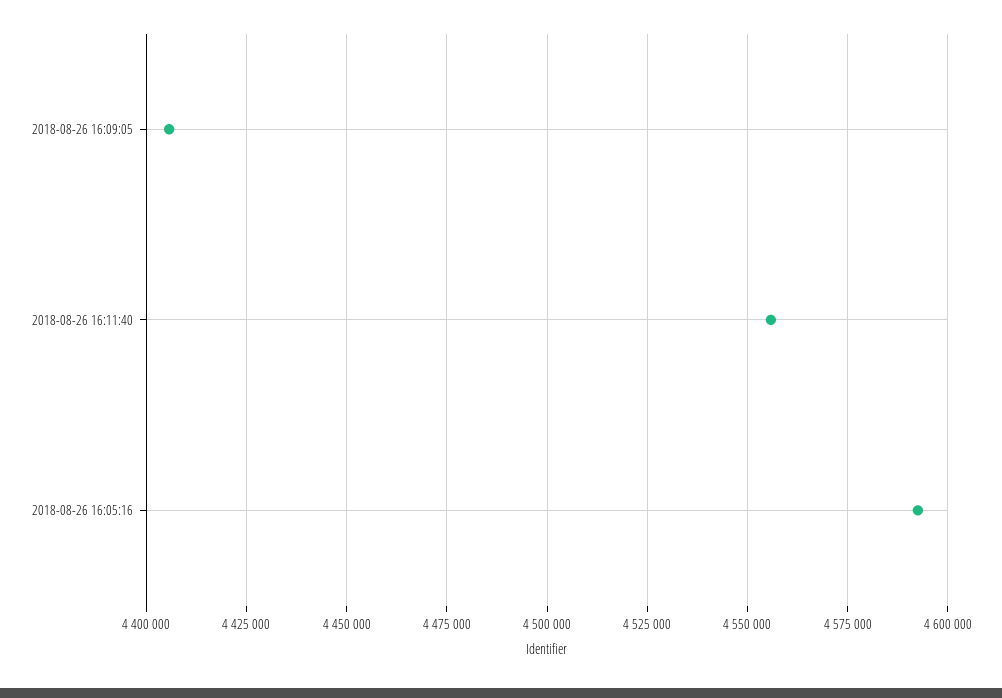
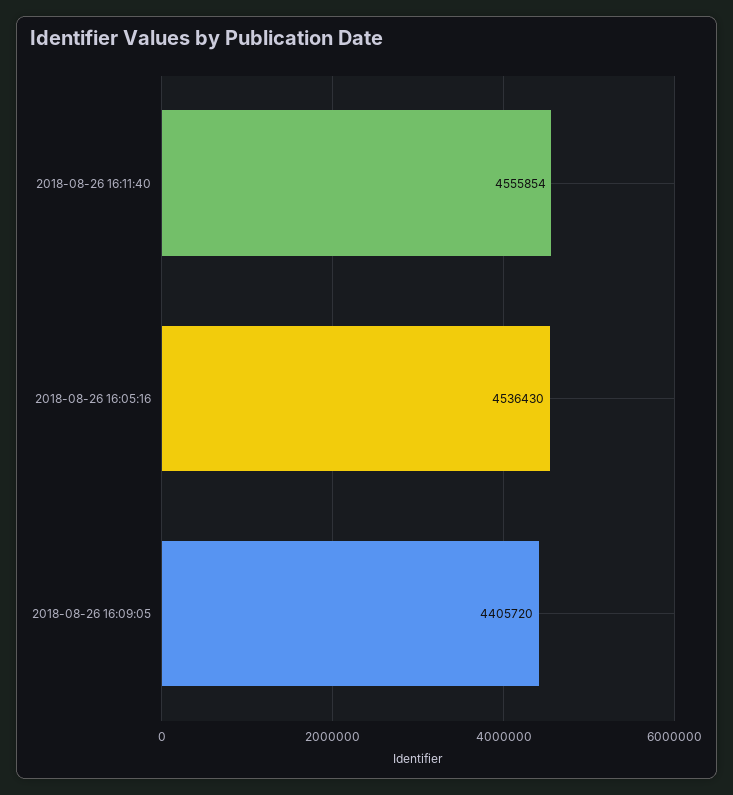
  {
    "2018-08-26 16:09:05": 4405720,
    "2018-08-26 16:11:40": 4555854,
-   "2018-08-26 16:05:16": 4592500
+   "2018-08-26 16:05:16": 4536430
  }

